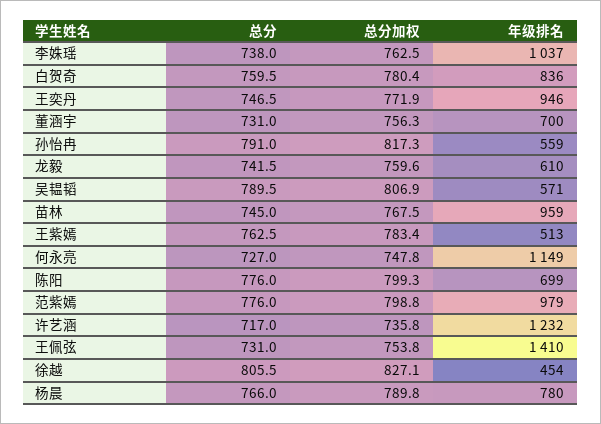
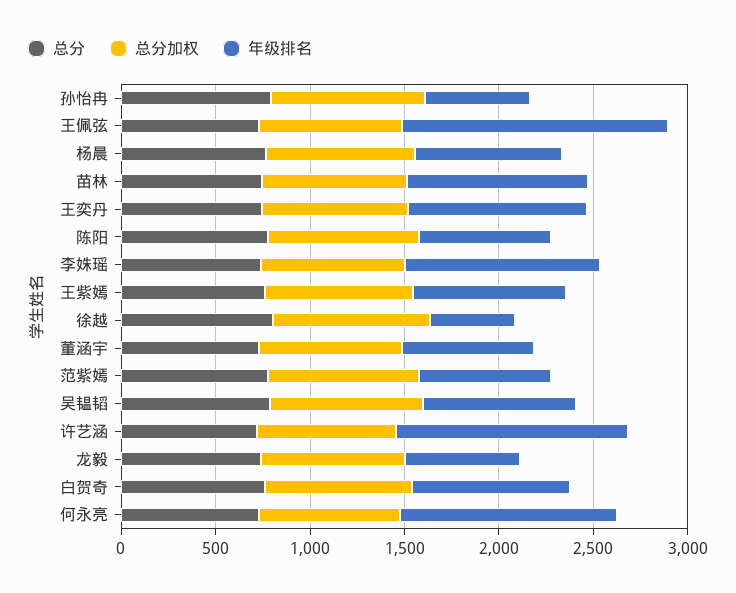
  {
    "总分": {
      "李姝瑶": 738,
      "白贺奇": 759.5,
      "王奕丹": 746.5,
      "董涵宇": 731,
      "孙怡冉": 791,
      "龙毅": 741.5,
      "吴韫韬": 789.5,
      "苗林": 745,
      "王紫嫣": 762.5,
      "何永亮": 727,
      "陈阳": 776,
      "范紫嫣": 776,
      "许艺涵": 717,
      "王佩弦": 731,
      "徐越": 805.5,
      "杨晨": 766
    },
    "总分加权": {
      "李姝瑶": 762.5,
      "白贺奇": 780.4,
      "王奕丹": 771.9,
      "董涵宇": 756.3,
      "孙怡冉": 817.3,
      "龙毅": 759.6,
      "吴韫韬": 806.9,
      "苗林": 767.5,
      "王紫嫣": 783.4,
      "何永亮": 747.8,
      "陈阳": 799.3,
      "范紫嫣": 798.8,
      "许艺涵": 735.8,
      "王佩弦": 753.8,
      "徐越": 827.1,
      "杨晨": 789.8
    },
    "年级排名": {
      "李姝瑶": 1037,
      "白贺奇": 836,
      "王奕丹": 946,
      "董涵宇": 700,
      "孙怡冉": 559,
      "龙毅": 610,
-     "吴韫韬": 571,
+     "吴韫韬": 800,
      "苗林": 959,
-     "王紫嫣": 513,
+     "王紫嫣": 800,
      "何永亮": 1149,
      "陈阳": 699,
-     "范紫嫣": 979,
+     "范紫嫣": 700,
      "许艺涵": 1232,
      "王佩弦": 1410,
      "徐越": 454,
      "杨晨": 780
    }
  }

